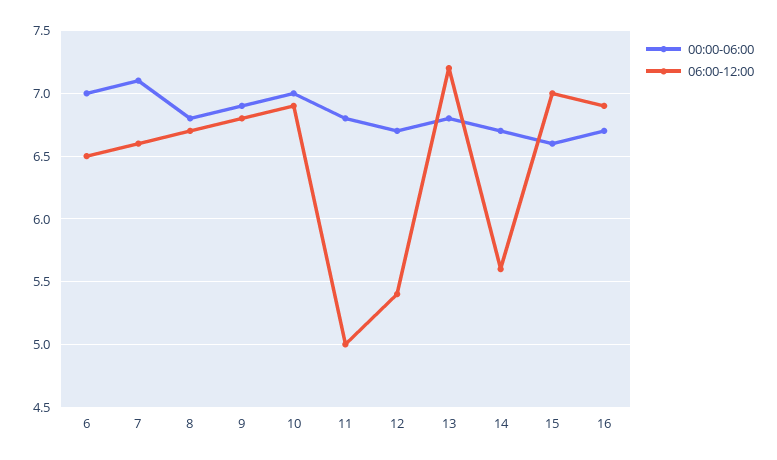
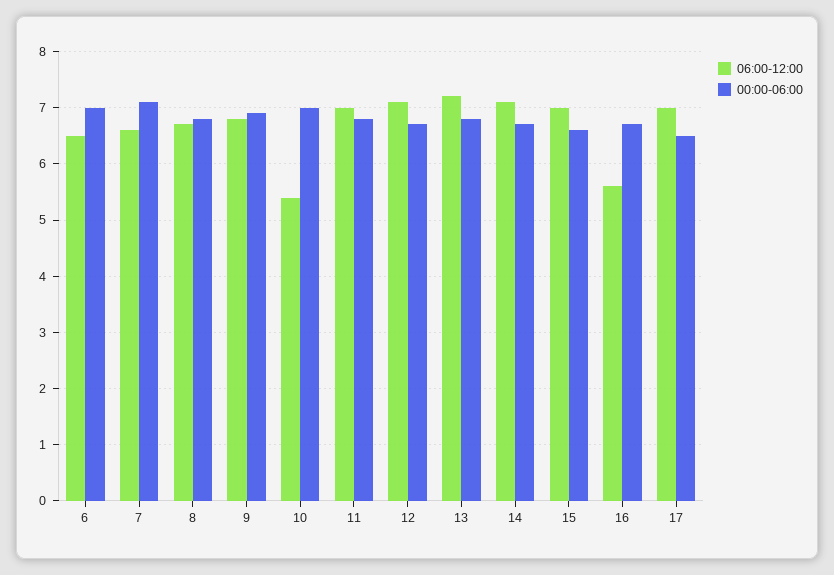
  {
    "00:00-06:00": {
      "6": 7,
      "7": 7.1,
      "8": 6.8,
      "9": 6.9,
      "10": 7,
      "11": 6.8,
      "12": 6.7,
      "13": 6.8,
      "14": 6.7,
      "15": 6.6,
-     "16": 6.7
+     "16": 6.7,
+     "17": 6.5
    },
    "06:00-12:00": {
      "6": 6.5,
      "7": 6.6,
      "8": 6.7,
      "9": 6.8,
-     "10": 6.9,
+     "10": 5.5,
-     "11": 5,
+     "11": 7,
-     "12": 5.4,
+     "12": 7,
      "13": 7.2,
-     "14": 5.6,
+     "14": 7,
      "15": 7,
-     "16": 6.9
+     "16": 5.5,
+     "17": 7
    }
  }

